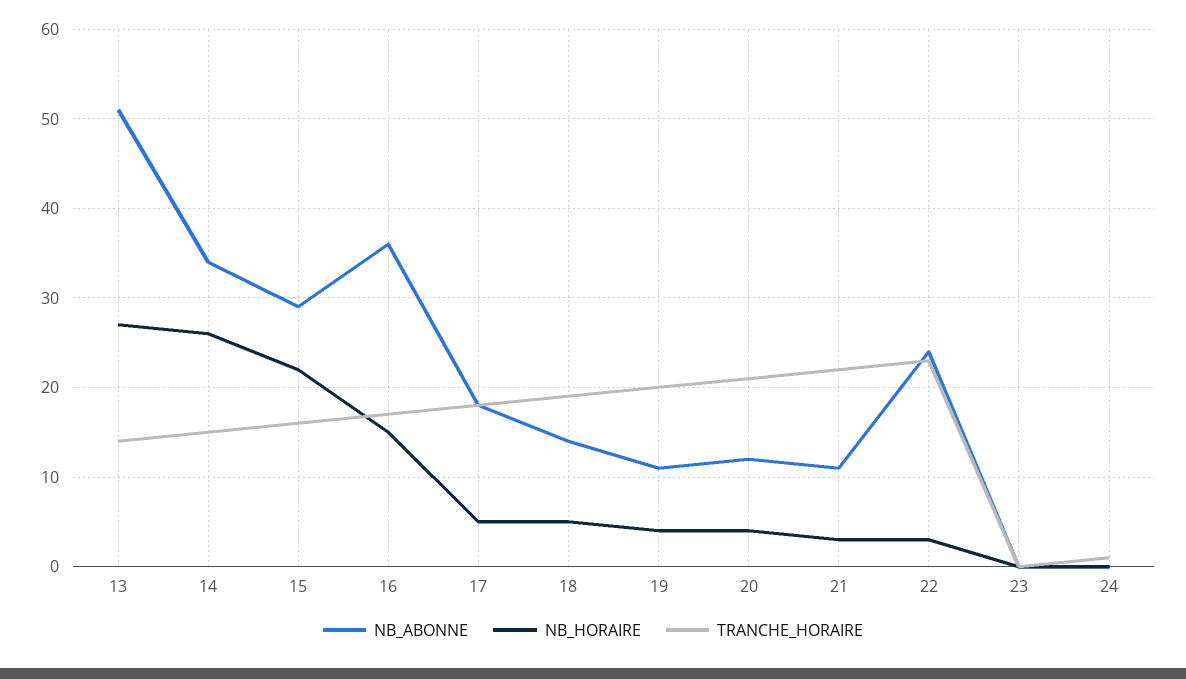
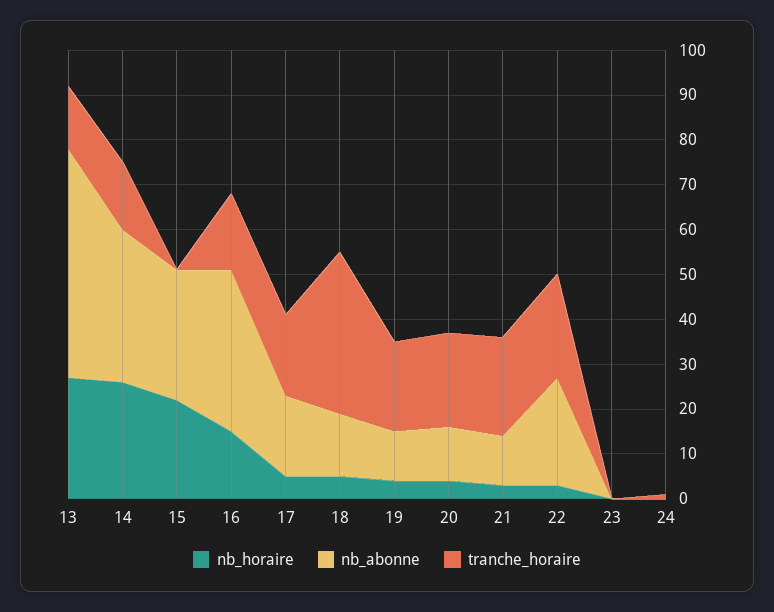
  {
    "NB_ABONNE": {
      "13": 51,
      "14": 34,
      "15": 29,
      "16": 36,
      "17": 18,
      "18": 14,
      "19": 11,
      "20": 12,
      "21": 11,
      "22": 24,
      "23": 0,
      "24": 0
    },
    "NB_HORAIRE": {
      "13": 27,
      "14": 26,
      "15": 22,
      "16": 15,
      "17": 5,
      "18": 5,
      "19": 4,
      "20": 4,
      "21": 3,
      "22": 3,
      "23": 0,
      "24": 0
    },
    "TRANCHE_HORAIRE": {
      "13": 14,
      "14": 15,
-     "15": 16,
+     "15": 0,
      "16": 17,
      "17": 18,
-     "18": 19,
+     "18": 35,
      "19": 20,
      "20": 21,
      "21": 22,
      "22": 23,
      "23": 0,
      "24": 1
    }
  }

